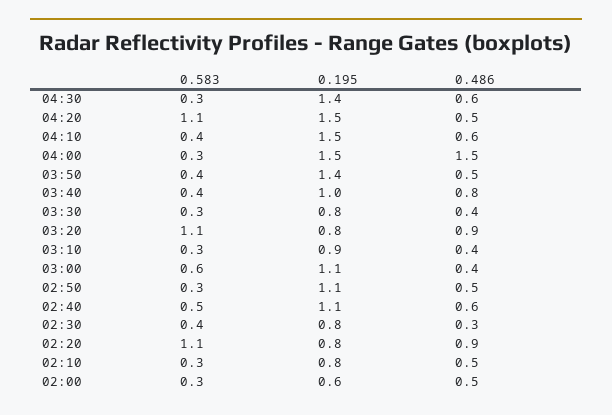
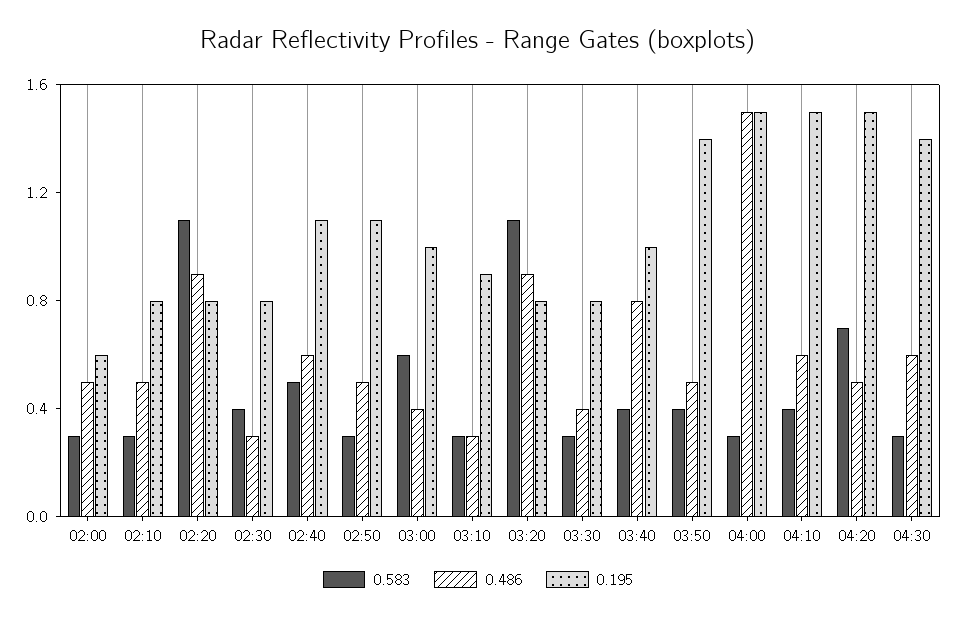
  {
    "0.583": {
      "04:30": 0.3,
-     "04:20": 1.1,
+     "04:20": 0.7,
      "04:10": 0.4,
      "04:00": 0.3,
      "03:50": 0.4,
      "03:40": 0.4,
      "03:30": 0.3,
      "03:20": 1.1,
      "03:10": 0.3,
      "03:00": 0.6,
      "02:50": 0.3,
      "02:40": 0.5,
      "02:30": 0.4,
      "02:20": 1.1,
      "02:10": 0.3,
      "02:00": 0.3
    },
    "0.195": {
      "04:30": 1.4,
      "04:20": 1.5,
      "04:10": 1.5,
      "04:00": 1.5,
      "03:50": 1.4,
      "03:40": 1,
      "03:30": 0.8,
      "03:20": 0.8,
      "03:10": 0.9,
-     "03:00": 1.1,
+     "03:00": 1,
      "02:50": 1.1,
      "02:40": 1.1,
      "02:30": 0.8,
      "02:20": 0.8,
      "02:10": 0.8,
      "02:00": 0.6
    },
    "0.486": {
      "04:30": 0.6,
      "04:20": 0.5,
      "04:10": 0.6,
      "04:00": 1.5,
      "03:50": 0.5,
      "03:40": 0.8,
      "03:30": 0.4,
      "03:20": 0.9,
-     "03:10": 0.4,
+     "03:10": 0.3,
      "03:00": 0.4,
      "02:50": 0.5,
      "02:40": 0.6,
      "02:30": 0.3,
      "02:20": 0.9,
      "02:10": 0.5,
      "02:00": 0.5
    }
  }

